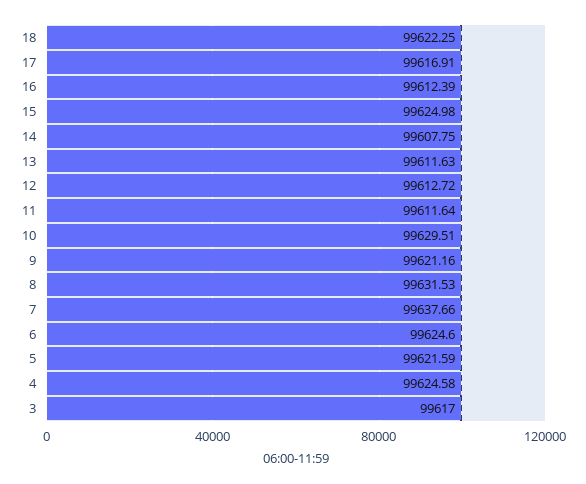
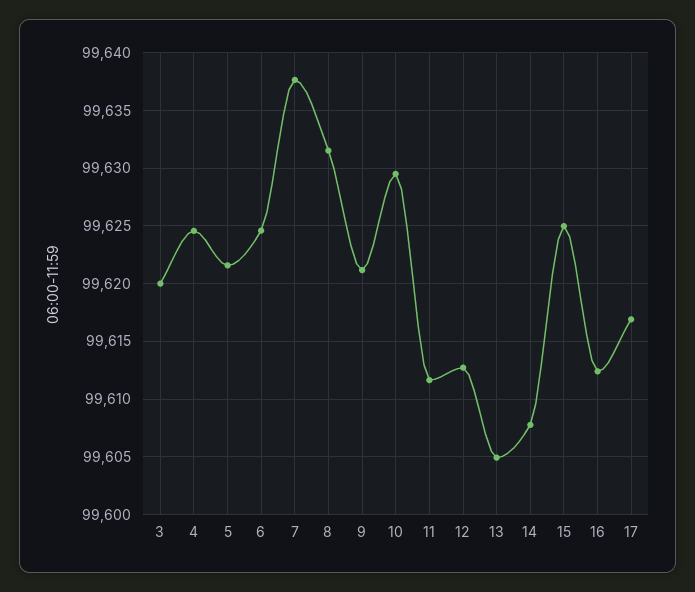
  {
-   "18": 99622.25,
    "17": 99616.91,
    "16": 99612.39,
    "15": 99624.98,
    "14": 99607.75,
-   "13": 99611.63,
+   "13": 99605,
    "12": 99612.72,
    "11": 99611.64,
    "10": 99629.51,
    "9": 99621.16,
    "8": 99631.53,
    "7": 99637.66,
    "6": 99624.6,
    "5": 99621.59,
    "4": 99624.58,
-   "3": 99617
+   "3": 99620
  }

